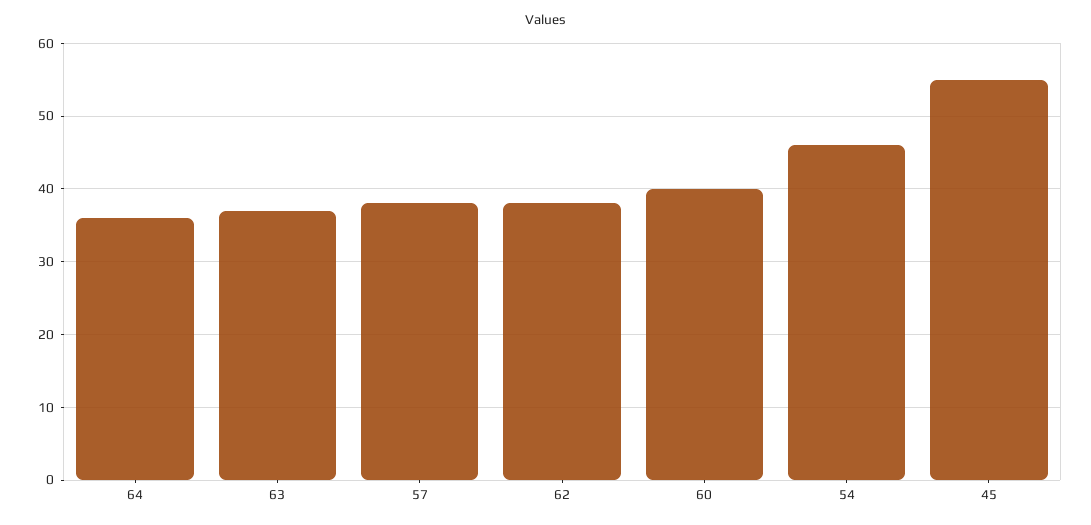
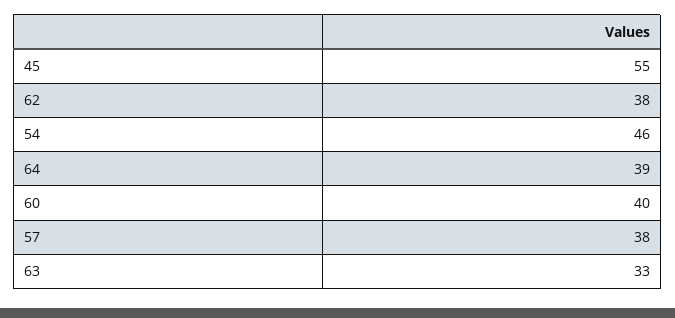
  {
-   "64": 36,
+   "64": 39,
-   "63": 37,
+   "63": 33,
    "57": 38,
    "62": 38,
    "60": 40,
    "54": 46,
    "45": 55
  }

